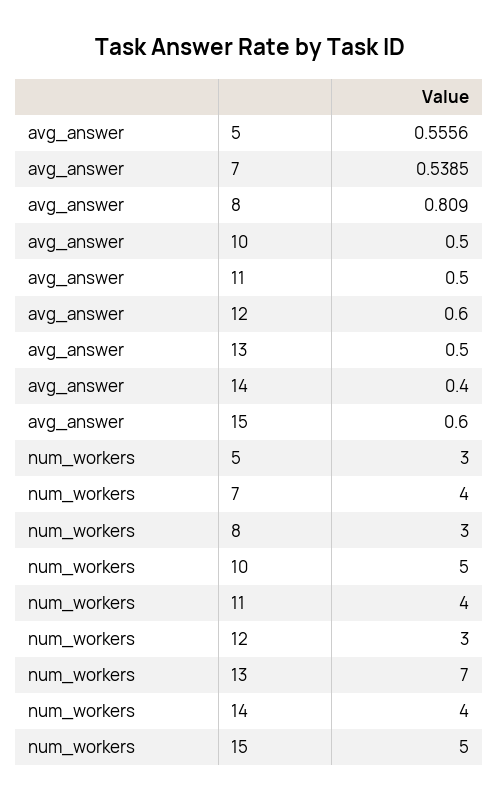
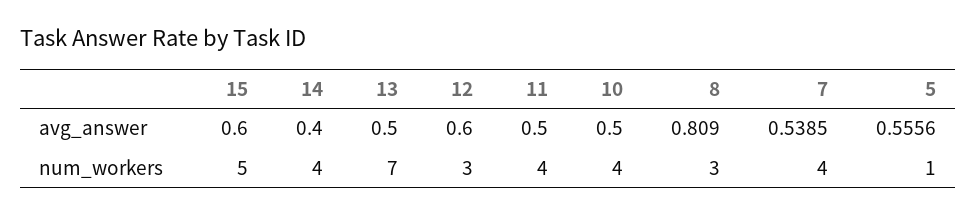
  {
    "avg_answer": {
      "5": 0.5556,
      "7": 0.5385,
      "8": 0.809,
      "10": 0.5,
      "11": 0.5,
      "12": 0.6,
      "13": 0.5,
      "14": 0.4,
      "15": 0.6
    },
    "num_workers": {
-     "5": 3,
+     "5": 1,
      "7": 4,
      "8": 3,
-     "10": 5,
+     "10": 4,
      "11": 4,
      "12": 3,
      "13": 7,
      "14": 4,
      "15": 5
    }
  }

